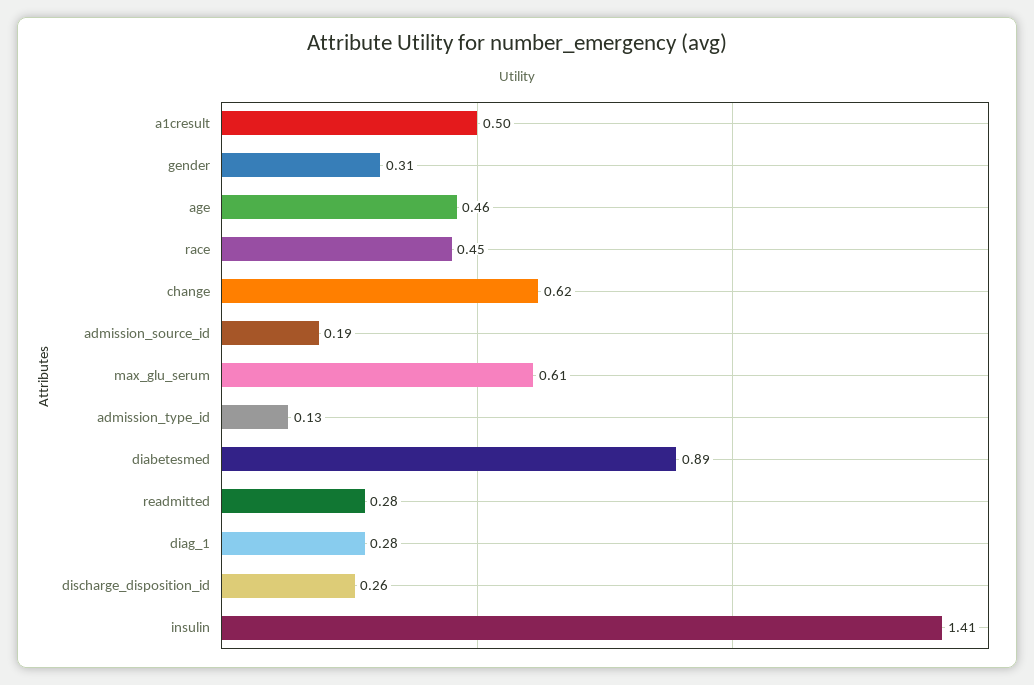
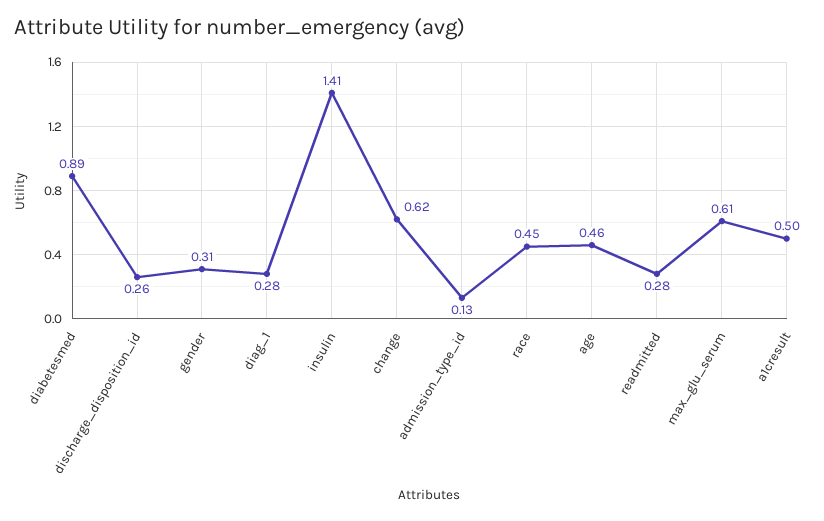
  {
    "a1cresult": 0.5,
    "gender": 0.31,
    "age": 0.46,
    "race": 0.45,
    "change": 0.62,
-   "admission_source_id": 0.19,
    "max_glu_serum": 0.61,
    "admission_type_id": 0.13,
    "diabetesmed": 0.89,
    "readmitted": 0.28,
    "diag_1": 0.28,
    "discharge_disposition_id": 0.26,
    "insulin": 1.41
  }

